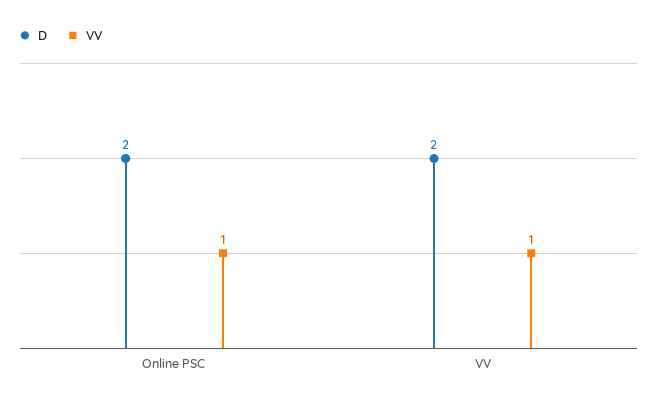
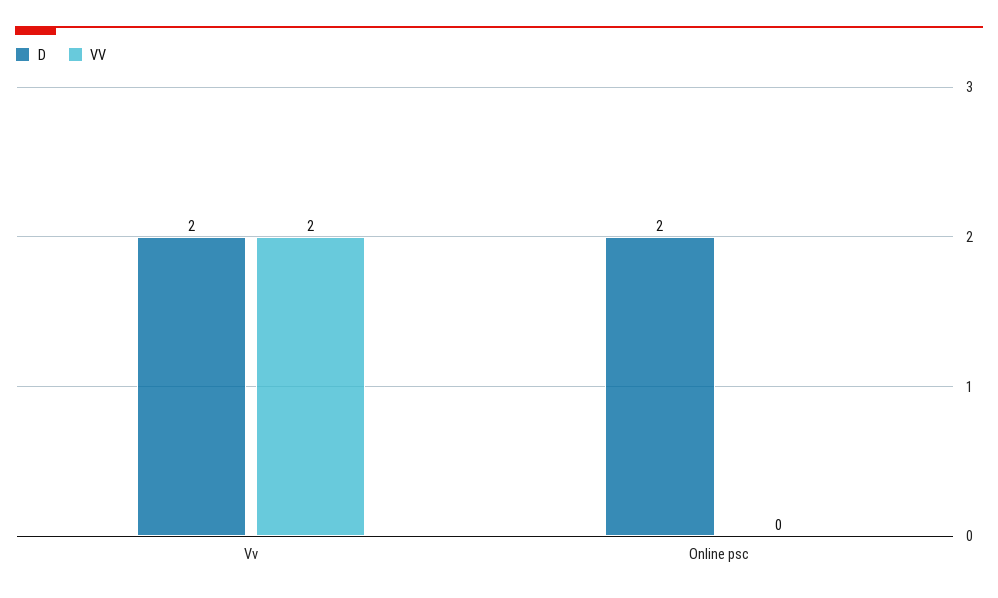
  {
    "D": {
      "Online PSC": 2,
      "VV": 2
    },
    "VV": {
-     "Online PSC": 1,
+     "Online PSC": 0,
-     "VV": 1
+     "VV": 2
    }
  }

